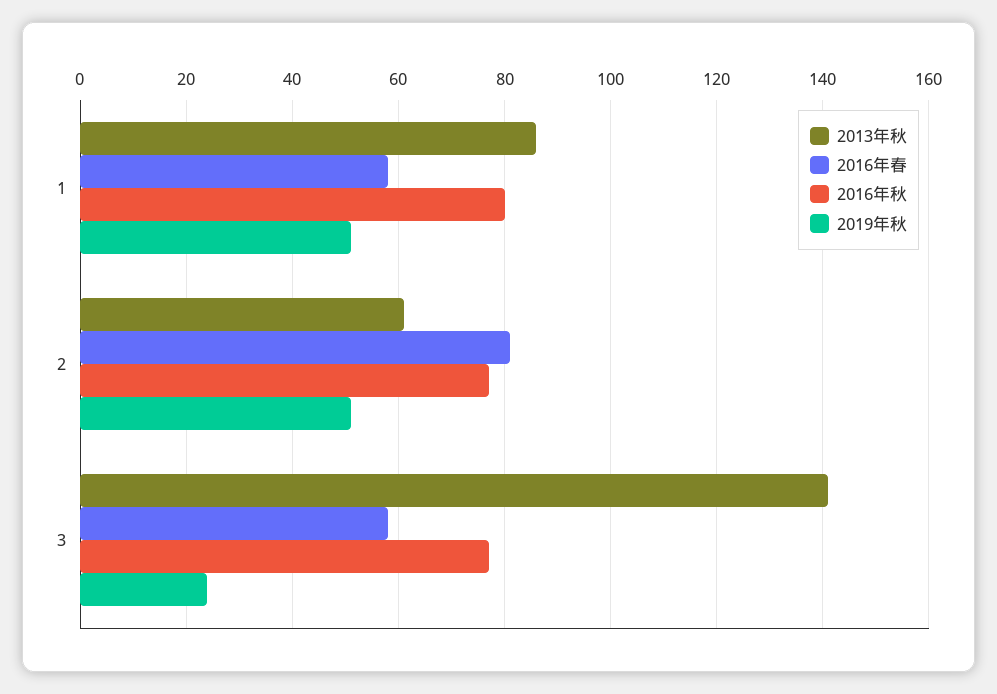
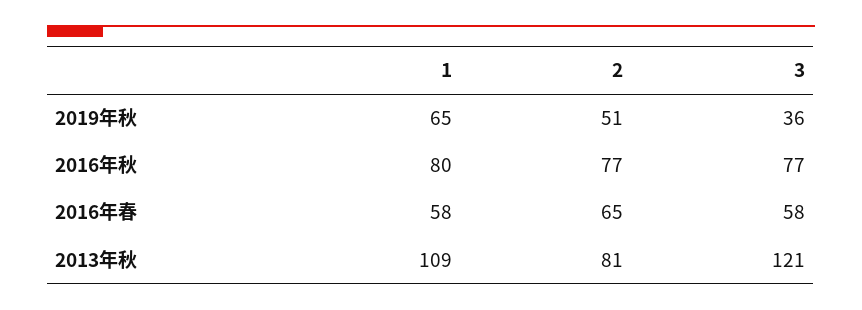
  {
    "2013年秋": {
-     "1": 85,
+     "1": 109,
-     "2": 60,
+     "2": 81,
-     "3": 140
+     "3": 121
    },
    "2016年春": {
      "1": 58,
-     "2": 80,
+     "2": 65,
      "3": 58
    },
    "2016年秋": {
      "1": 80,
      "2": 77,
      "3": 77
    },
    "2019年秋": {
-     "1": 50,
+     "1": 65,
      "2": 51,
-     "3": 25
+     "3": 36
    }
  }

